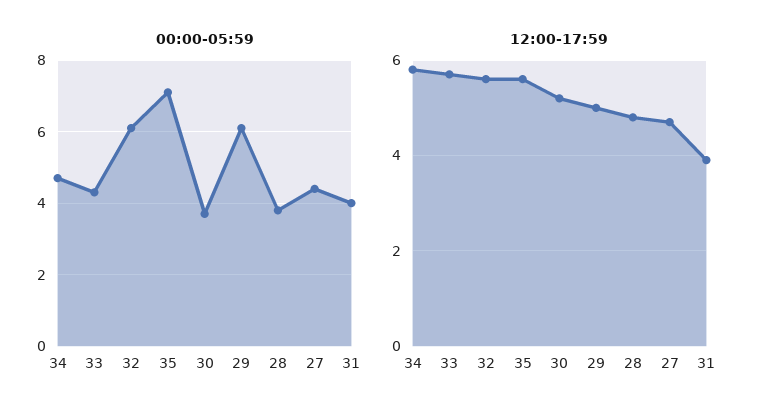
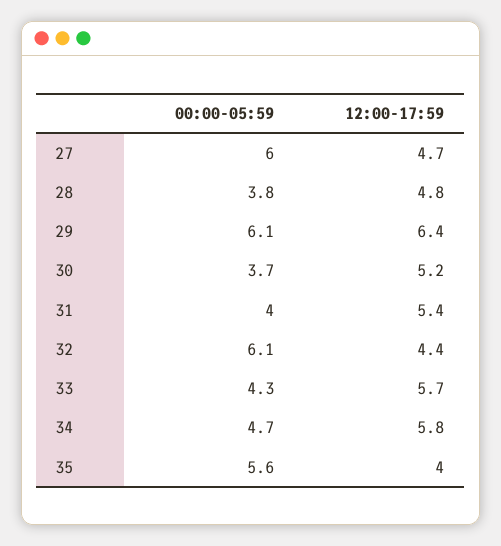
  {
    "00:00-05:59": {
      "34": 4.7,
      "33": 4.3,
      "32": 6.1,
-     "35": 7,
+     "35": 5.6,
      "30": 3.7,
      "29": 6.1,
      "28": 3.8,
-     "27": 4.5,
+     "27": 6,
      "31": 4
    },
    "12:00-17:59": {
      "34": 5.8,
      "33": 5.7,
-     "32": 5.5,
+     "32": 4.4,
-     "35": 5.5,
+     "35": 4,
      "30": 5.2,
-     "29": 5,
+     "29": 6.4,
      "28": 4.8,
      "27": 4.7,
-     "31": 4
+     "31": 5.4
    }
  }

